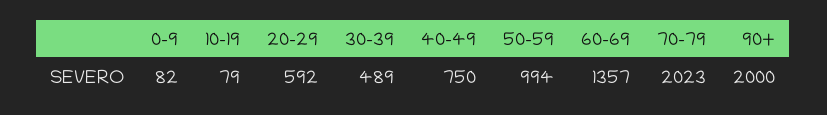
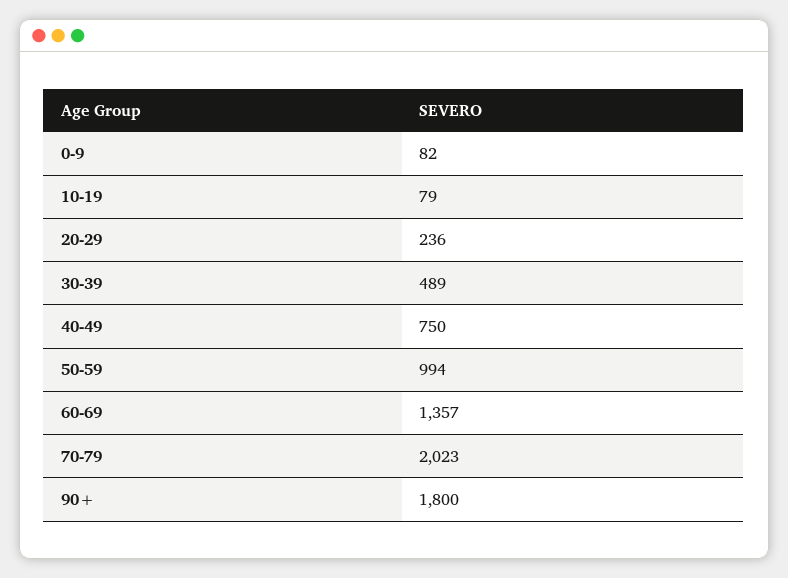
  {
    "0-9": 82,
    "10-19": 79,
-   "20-29": 592,
+   "20-29": 236,
    "30-39": 489,
    "40-49": 750,
    "50-59": 994,
    "60-69": 1357,
    "70-79": 2023,
-   "90+": 2000
+   "90+": 1800
  }

